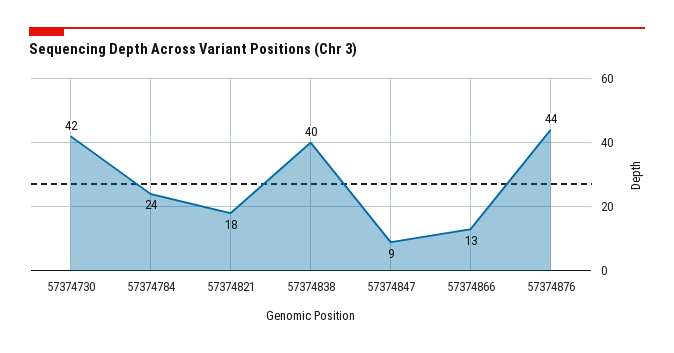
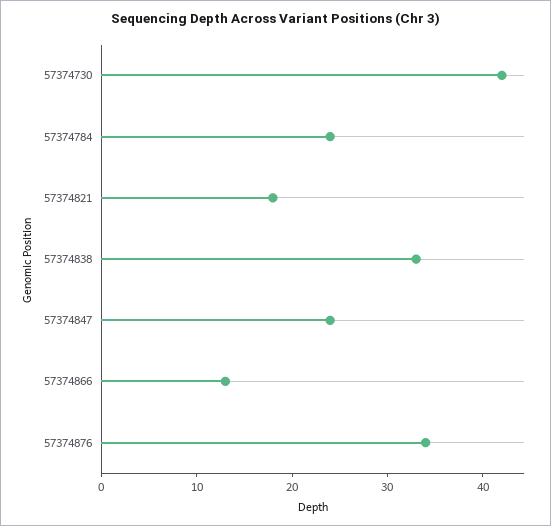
  {
    "57374730": 42,
    "57374784": 24,
    "57374821": 18,
-   "57374838": 40,
+   "57374838": 33,
-   "57374847": 9,
+   "57374847": 24,
    "57374866": 13,
-   "57374876": 44
+   "57374876": 34
  }

